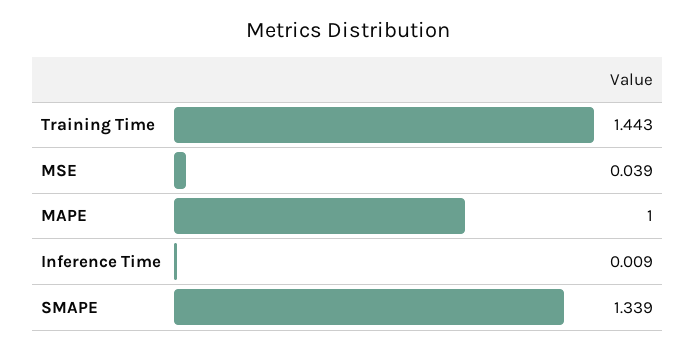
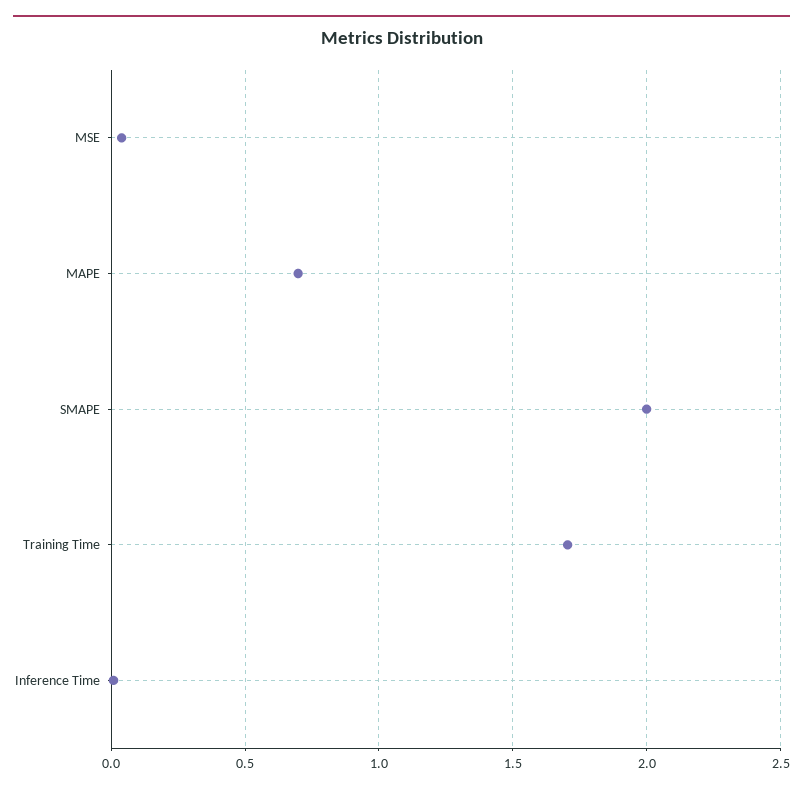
  {
-   "Training Time": 1.443,
+   "Training Time": 1.7,
    "MSE": 0.039,
-   "MAPE": 1,
+   "MAPE": 0.7,
    "Inference Time": 0.009,
-   "SMAPE": 1.339
+   "SMAPE": 2
  }

